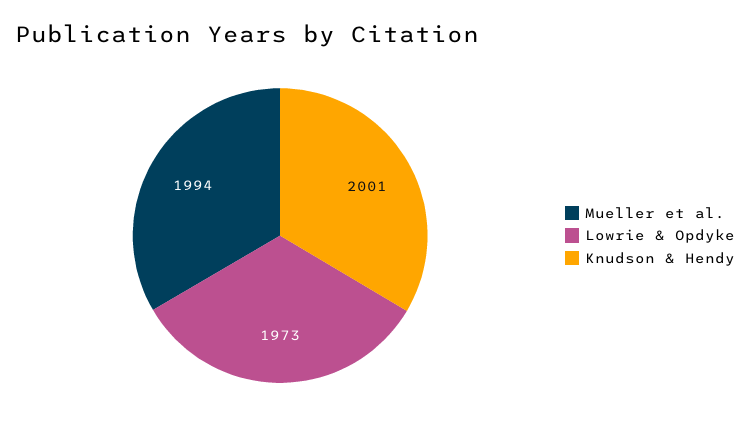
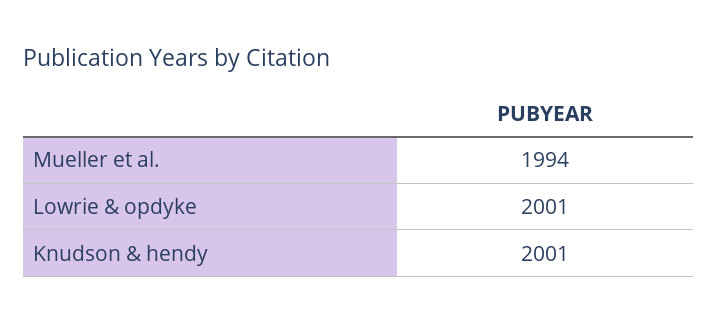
  {
    "Mueller et al.": 1994,
-   "Lowrie & Opdyke": 1973,
+   "Lowrie & Opdyke": 2001,
    "Knudson & Hendy": 2001
  }

